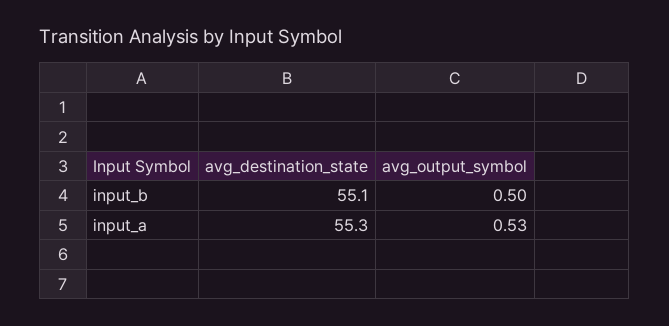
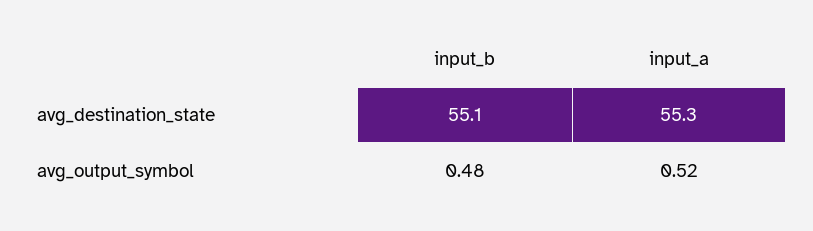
  {
    "avg_destination_state": {
      "input_b": 55.1,
      "input_a": 55.3
    },
    "avg_output_symbol": {
-     "input_b": 0.5,
+     "input_b": 0.48,
-     "input_a": 0.53
+     "input_a": 0.52
    }
  }

